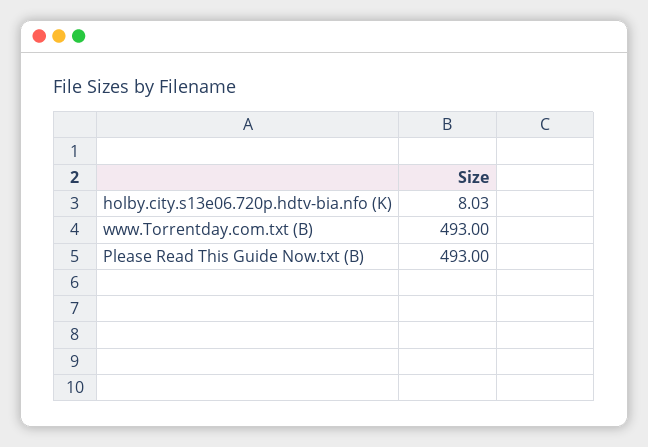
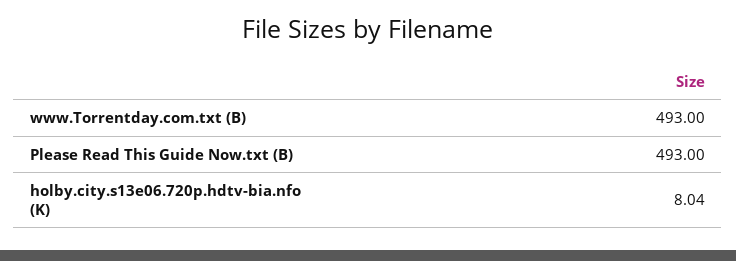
  {
-   "holby.city.s13e06.720p.hdtv-bia.nfo (K)": 8.03,
+   "holby.city.s13e06.720p.hdtv-bia.nfo (K)": 8.04,
    "www.Torrentday.com.txt (B)": 493,
    "Please Read This Guide Now.txt (B)": 493
  }

